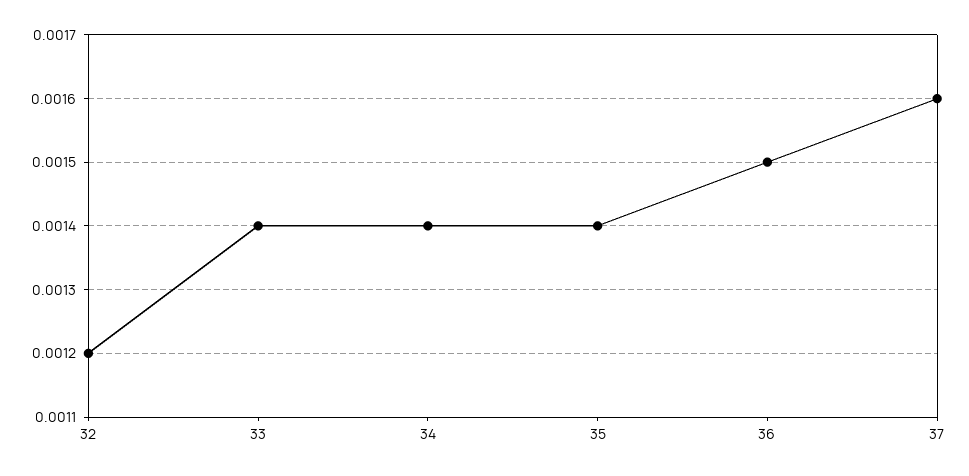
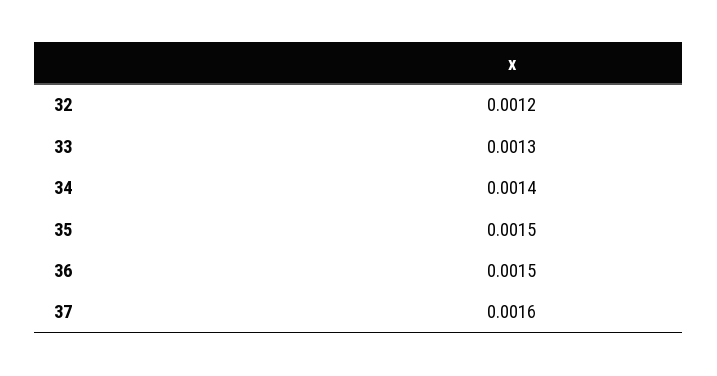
  {
    "32": 0.0012,
-   "33": 0.0014,
+   "33": 0.0013,
    "34": 0.0014,
-   "35": 0.0014,
+   "35": 0.0015,
    "36": 0.0015,
    "37": 0.0016
  }

